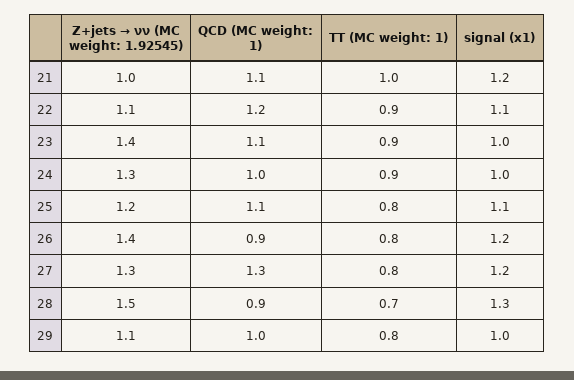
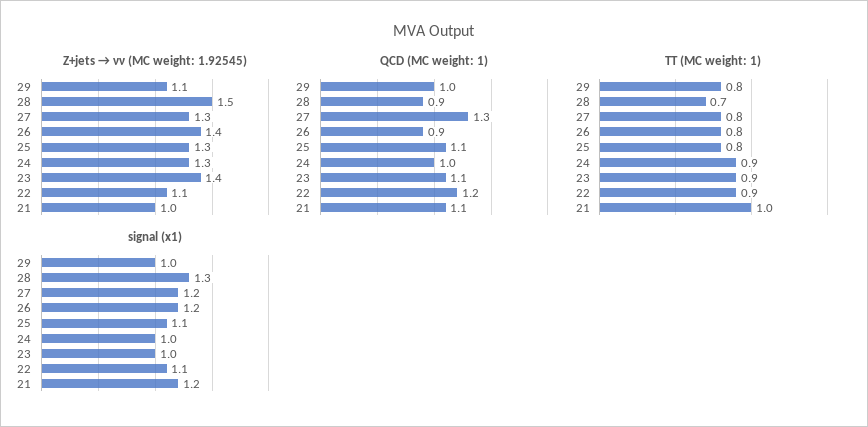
  {
    "Z+jets → νν (MC weight: 1.92545)": {
      "21": 1,
      "22": 1.1,
      "23": 1.4,
      "24": 1.3,
-     "25": 1.2,
+     "25": 1.3,
      "26": 1.4,
      "27": 1.3,
      "28": 1.5,
      "29": 1.1
    },
    "QCD (MC weight: 1)": {
      "21": 1.1,
      "22": 1.2,
      "23": 1.1,
      "24": 1,
      "25": 1.1,
      "26": 0.9,
      "27": 1.3,
      "28": 0.9,
      "29": 1
    },
    "TT (MC weight: 1)": {
      "21": 1,
      "22": 0.9,
      "23": 0.9,
      "24": 0.9,
      "25": 0.8,
      "26": 0.8,
      "27": 0.8,
      "28": 0.7,
      "29": 0.8
    },
    "signal (x1)": {
      "21": 1.2,
      "22": 1.1,
      "23": 1,
      "24": 1,
      "25": 1.1,
      "26": 1.2,
      "27": 1.2,
      "28": 1.3,
      "29": 1
    }
  }

